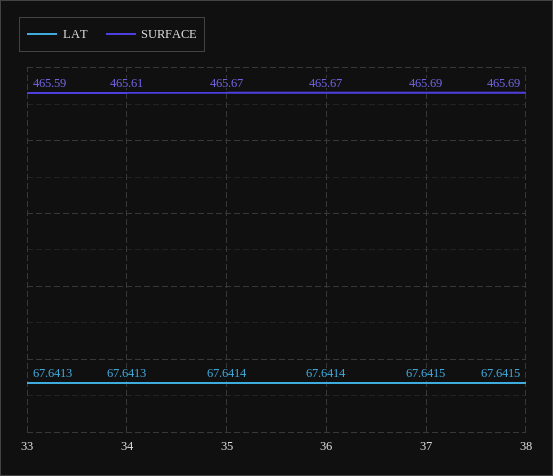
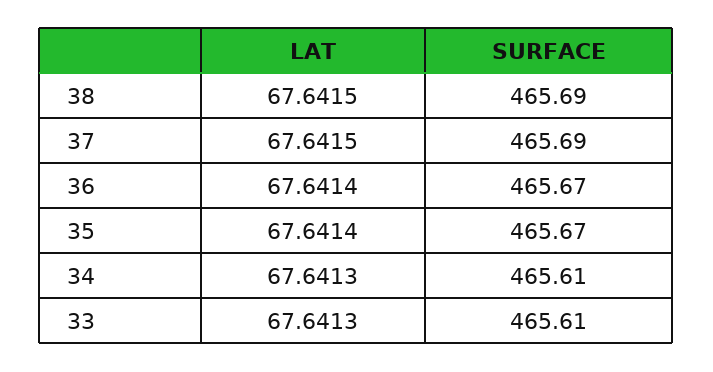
  {
    "LAT": {
      "33": 67.6413,
      "34": 67.6413,
      "35": 67.6414,
      "36": 67.6414,
      "37": 67.6415,
      "38": 67.6415
    },
    "SURFACE": {
-     "33": 465.59,
+     "33": 465.61,
      "34": 465.61,
      "35": 465.67,
      "36": 465.67,
      "37": 465.69,
      "38": 465.69
    }
  }

